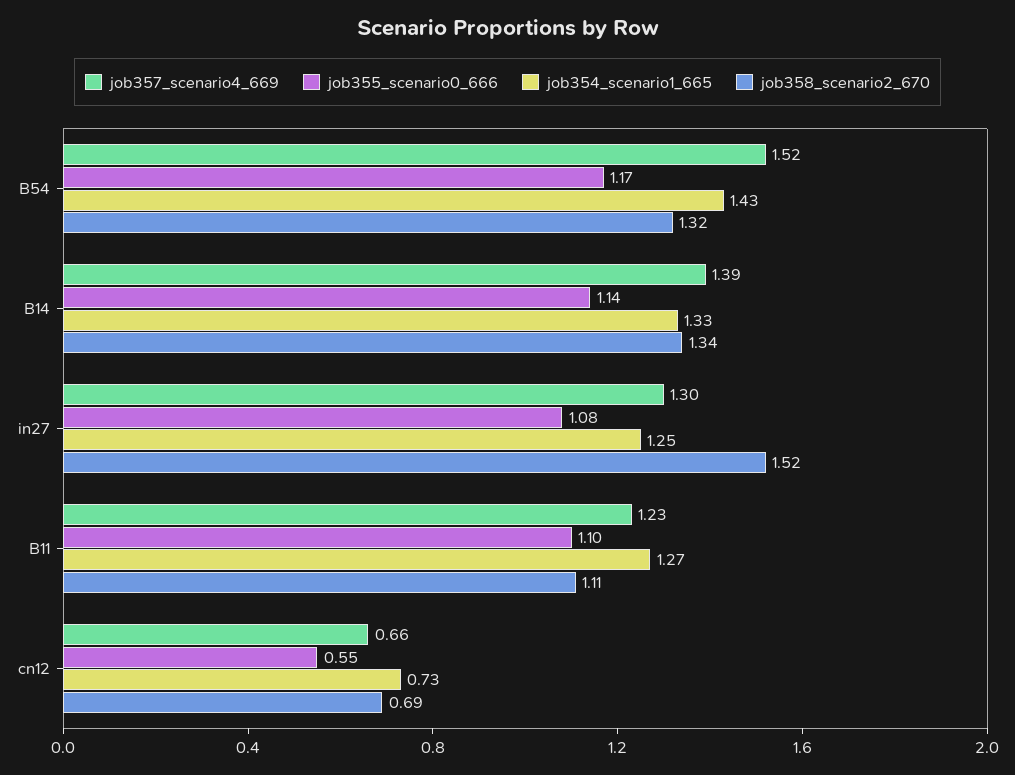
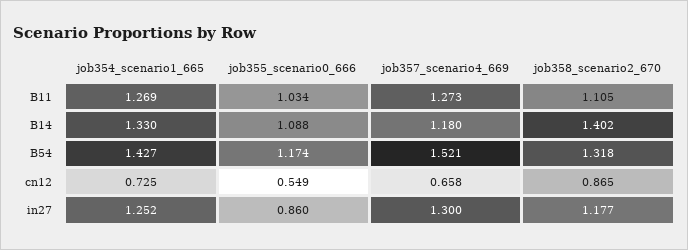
  {
    "job357_scenario4_669": {
      "B54": 1.521,
-     "B14": 1.39,
+     "B14": 1.18,
      "in27": 1.3,
-     "B11": 1.23,
+     "B11": 1.273,
      "cn12": 0.658
    },
    "job355_scenario0_666": {
      "B54": 1.174,
-     "B14": 1.14,
+     "B14": 1.088,
-     "in27": 1.08,
+     "in27": 0.86,
-     "B11": 1.1,
+     "B11": 1.034,
      "cn12": 0.549
    },
    "job354_scenario1_665": {
      "B54": 1.427,
      "B14": 1.33,
      "in27": 1.252,
      "B11": 1.269,
      "cn12": 0.725
    },
    "job358_scenario2_670": {
      "B54": 1.318,
-     "B14": 1.34,
+     "B14": 1.402,
-     "in27": 1.52,
+     "in27": 1.177,
      "B11": 1.105,
-     "cn12": 0.69
+     "cn12": 0.865
    }
  }

